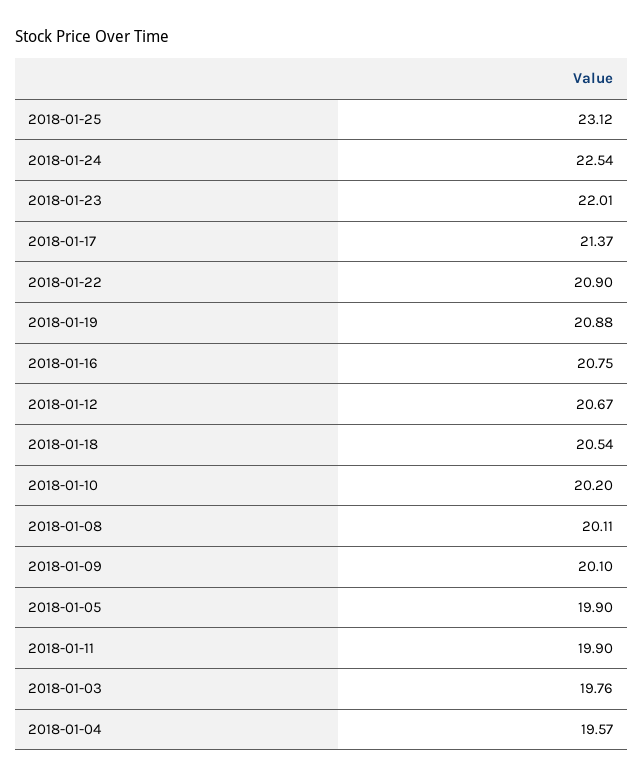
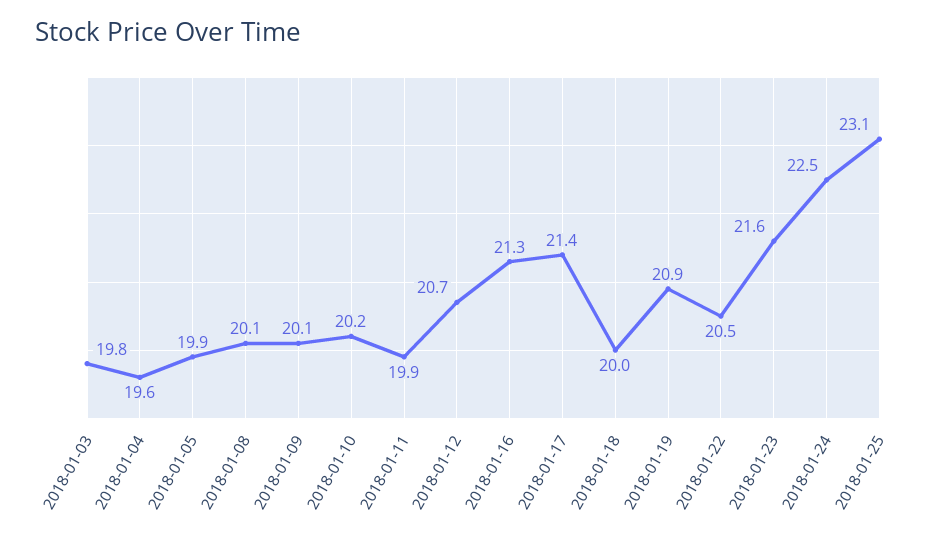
  {
    "2018-01-25": 23.12,
    "2018-01-24": 22.54,
-   "2018-01-23": 22.01,
+   "2018-01-23": 21.6,
    "2018-01-17": 21.37,
-   "2018-01-22": 20.9,
+   "2018-01-22": 20.5,
    "2018-01-19": 20.88,
-   "2018-01-16": 20.75,
+   "2018-01-16": 21.3,
    "2018-01-12": 20.67,
-   "2018-01-18": 20.54,
+   "2018-01-18": 20,
    "2018-01-10": 20.2,
    "2018-01-08": 20.11,
    "2018-01-09": 20.1,
    "2018-01-05": 19.9,
    "2018-01-11": 19.9,
    "2018-01-03": 19.76,
    "2018-01-04": 19.57
  }

